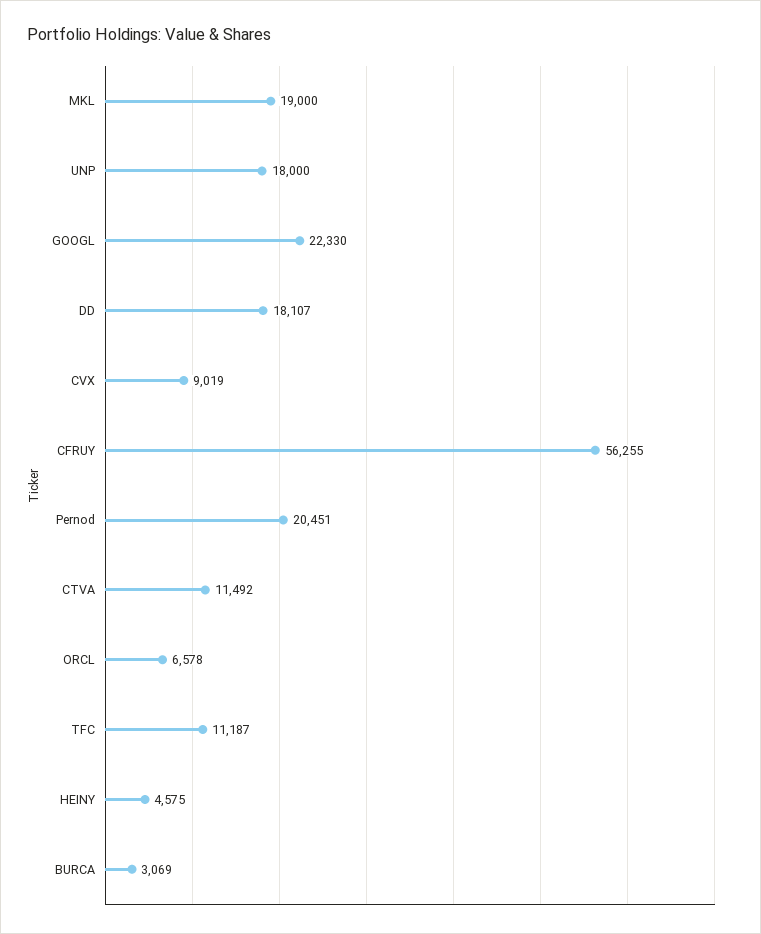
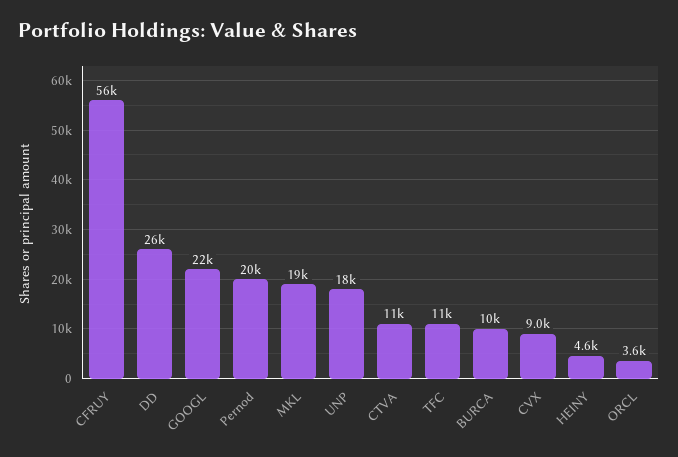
  {
    "MKL": 19000,
    "UNP": 18000,
    "GOOGL": 22330,
-   "DD": 18107,
+   "DD": 26000,
    "CVX": 9019,
    "CFRUY": 56255,
    "Pernod": 20451,
    "CTVA": 11492,
-   "ORCL": 6578,
+   "ORCL": 3600,
    "TFC": 11187,
    "HEINY": 4575,
-   "BURCA": 3069
+   "BURCA": 10000
  }

